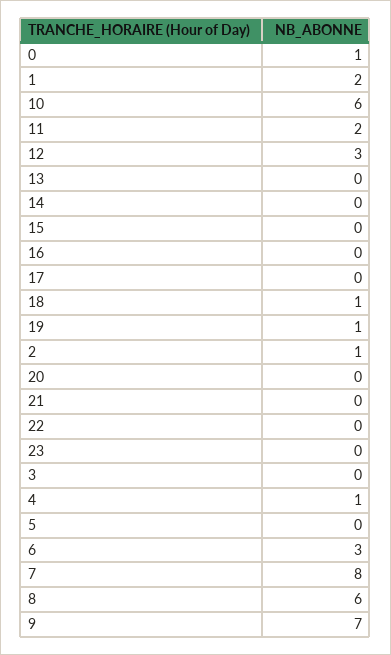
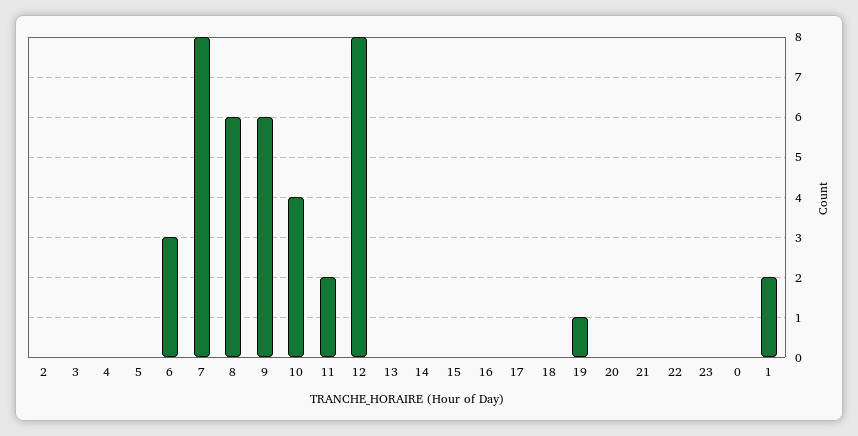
  {
-   "0": 1,
+   "0": 0,
    "1": 2,
-   "10": 6,
+   "10": 4,
    "11": 2,
-   "12": 3,
+   "12": 8,
    "13": 0,
    "14": 0,
    "15": 0,
    "16": 0,
    "17": 0,
-   "18": 1,
+   "18": 0,
    "19": 1,
-   "2": 1,
+   "2": 0,
    "20": 0,
    "21": 0,
    "22": 0,
    "23": 0,
    "3": 0,
-   "4": 1,
+   "4": 0,
    "5": 0,
    "6": 3,
    "7": 8,
    "8": 6,
-   "9": 7
+   "9": 6
  }

